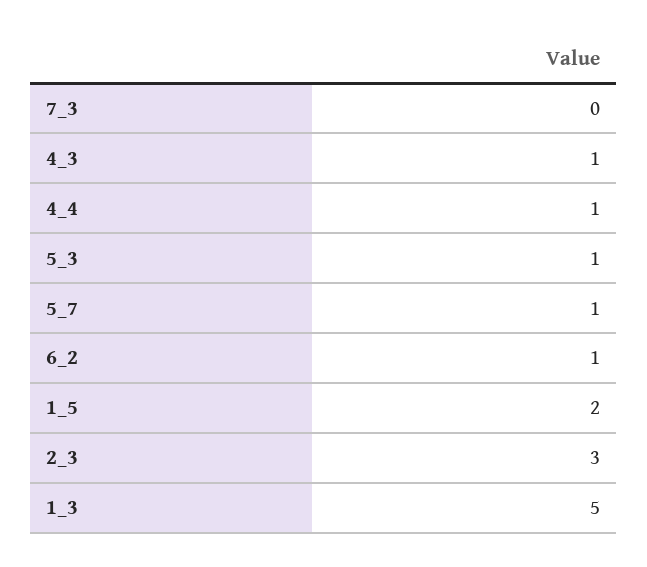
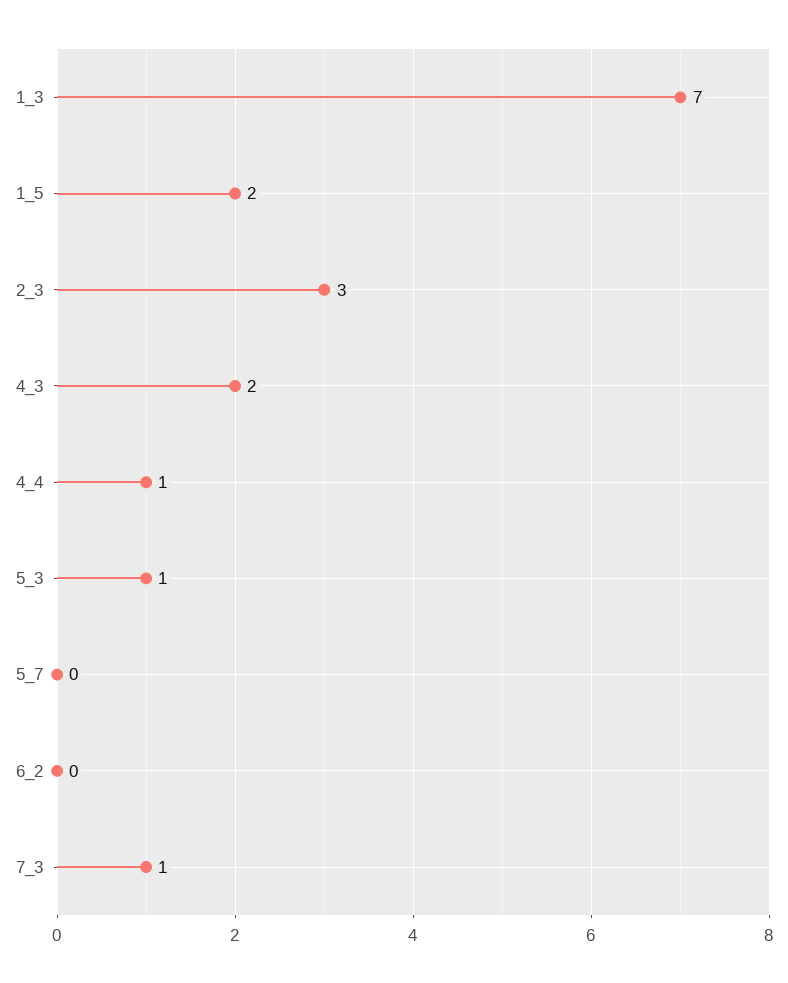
  {
-   "7_3": 0,
+   "7_3": 1,
-   "4_3": 1,
+   "4_3": 2,
    "4_4": 1,
    "5_3": 1,
-   "5_7": 1,
+   "5_7": 0,
-   "6_2": 1,
+   "6_2": 0,
    "1_5": 2,
    "2_3": 3,
-   "1_3": 5
+   "1_3": 7
  }

